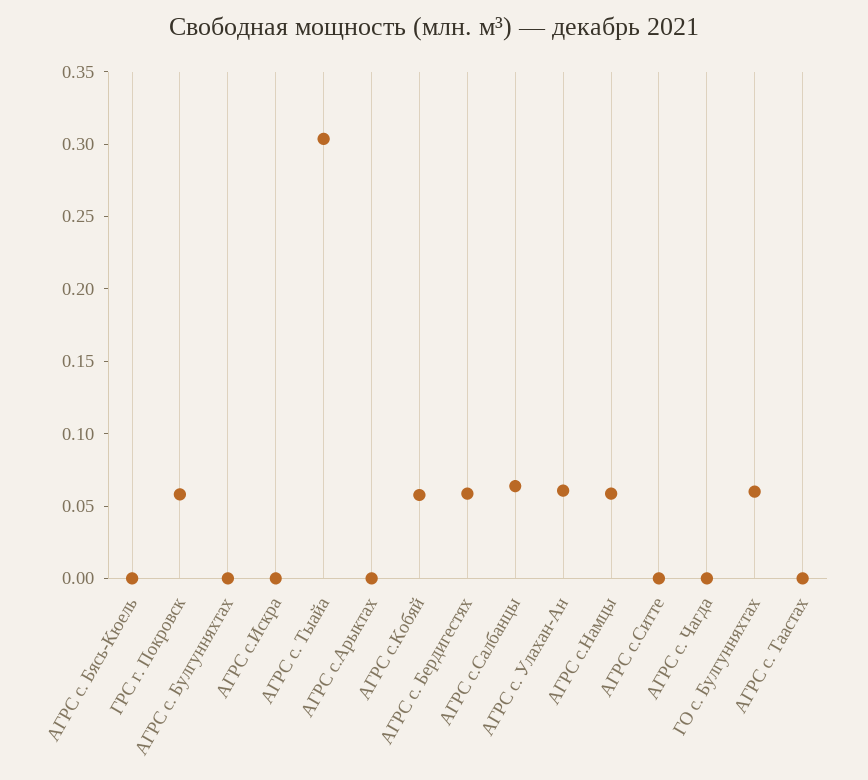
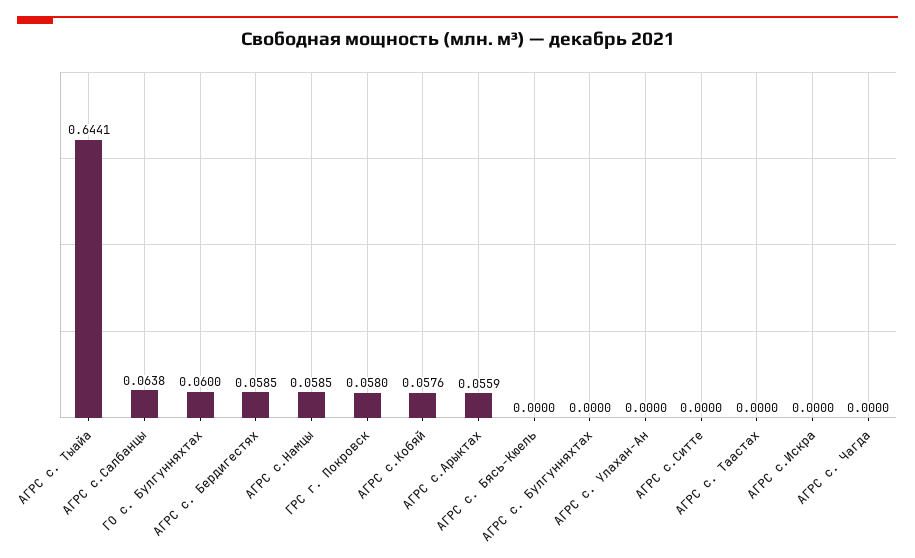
  {
    "АГРС с. Бясь-Кюель": 0,
    "ГРС г. Покровск": 0.058,
    "АГРС с. Булгунняхтах": 0,
    "АГРС с.Искра": 0,
-   "АГРС с. Тыайа": 0.3,
+   "АГРС с. Тыайа": 0.6441,
-   "АГРС с.Арыктах": 0,
+   "АГРС с.Арыктах": 0.0559,
    "АГРС с.Кобяй": 0.0576,
    "АГРС с. Бердигестях": 0.0585,
    "АГРС с.Салбанцы": 0.0638,
-   "АГРС с. Улахан-Ан": 0.06,
+   "АГРС с. Улахан-Ан": 0,
    "АГРС с.Намцы": 0.0585,
    "АГРС с.Ситте": 0,
    "АГРС с. Чагда": 0,
    "ГО с. Булгунняхтах": 0.06,
    "АГРС с. Таастах": 0
  }

